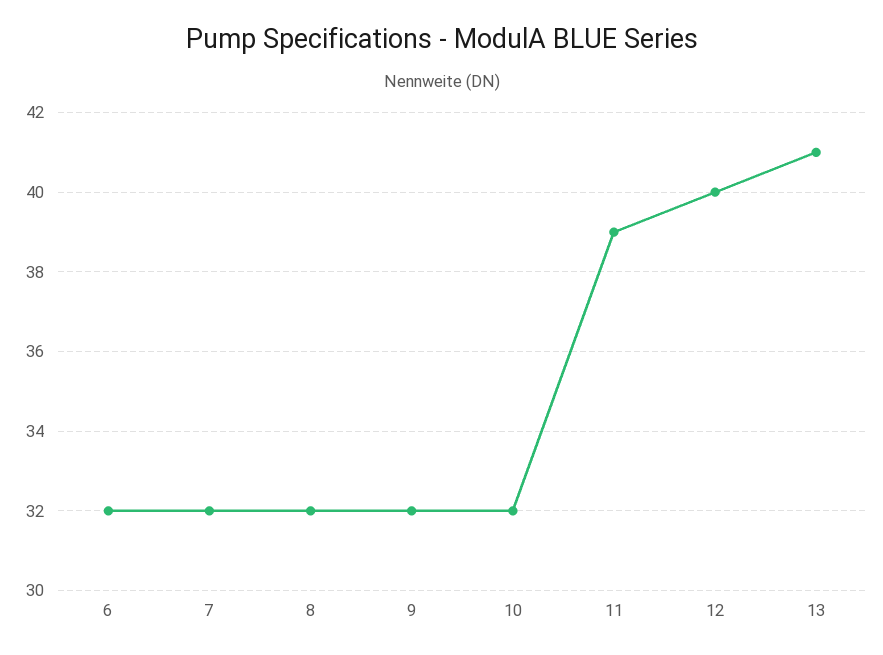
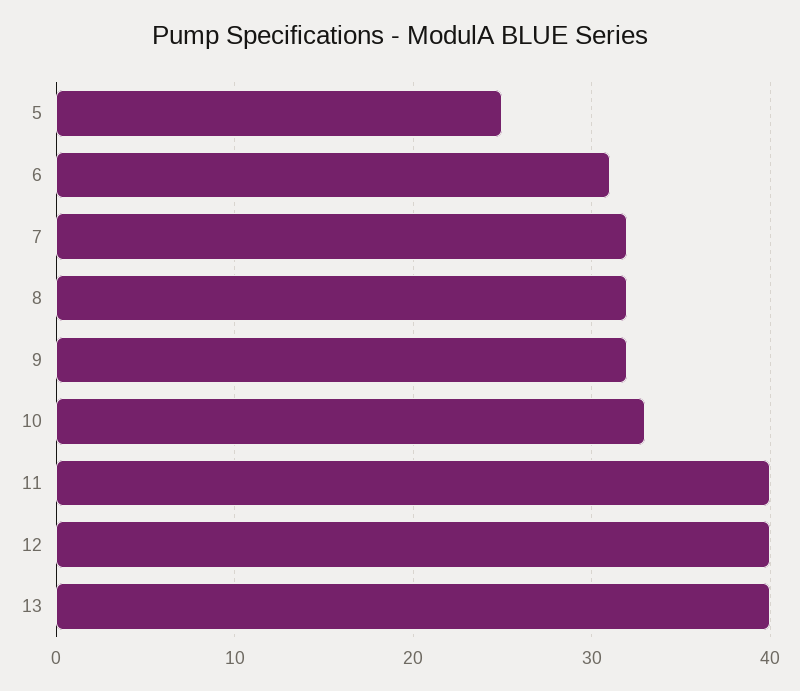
  {
-   "6": 32,
+   "6": 31,
    "7": 32,
    "8": 32,
    "9": 32,
-   "10": 32,
+   "10": 33,
-   "11": 39,
+   "11": 40,
    "12": 40,
-   "13": 41
+   "13": 40,
+   "5": 25
  }

